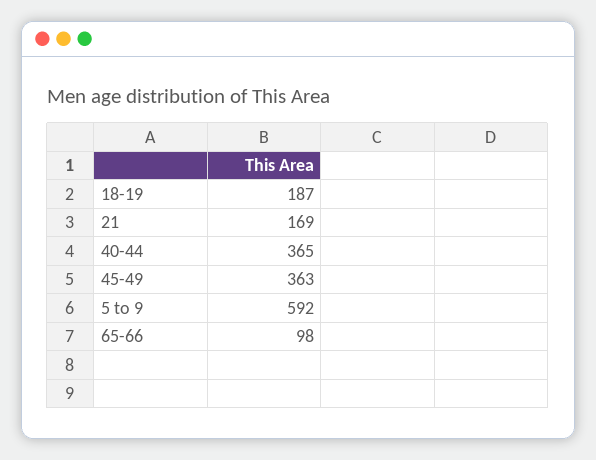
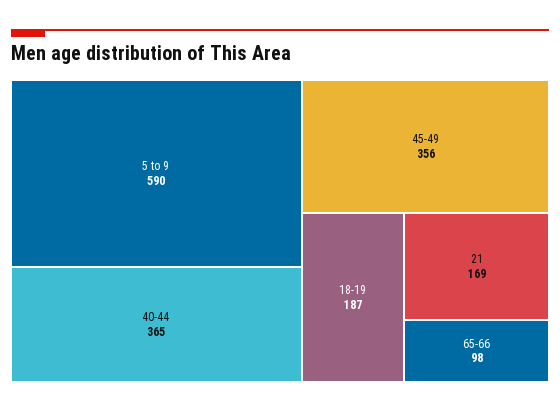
  {
    "18-19": 187,
    "21": 169,
    "40-44": 365,
-   "45-49": 363,
+   "45-49": 356,
-   "5 to 9": 592,
+   "5 to 9": 590,
    "65-66": 98
  }

